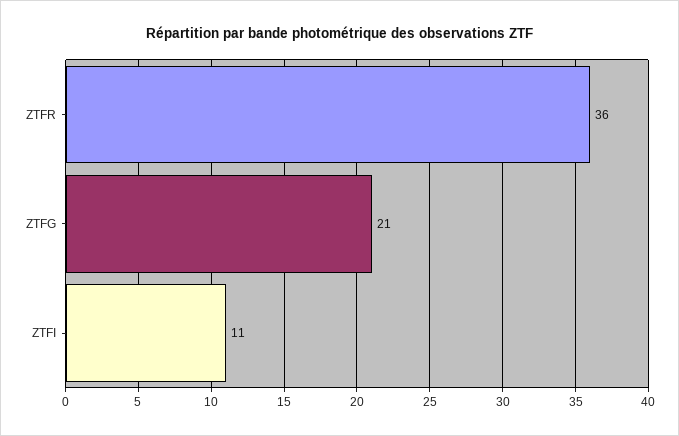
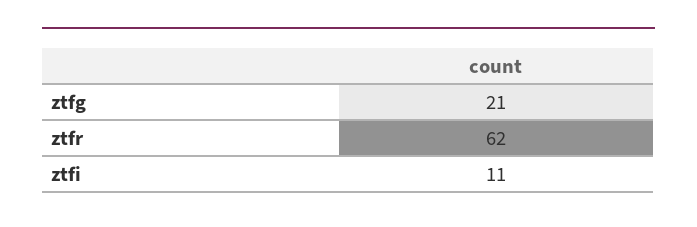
  {
-   "ZTFR": 36,
+   "ZTFR": 62,
    "ZTFG": 21,
    "ZTFI": 11
  }

